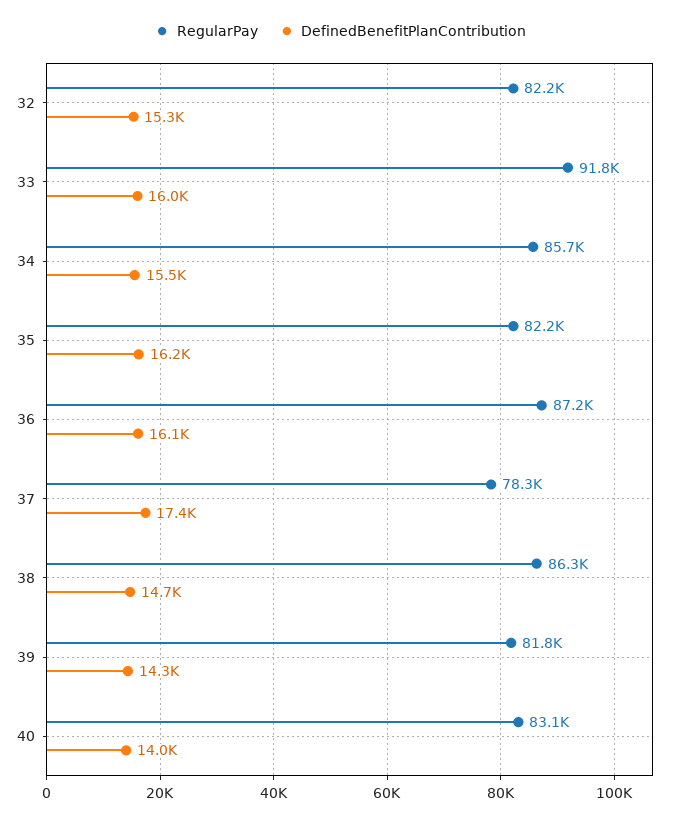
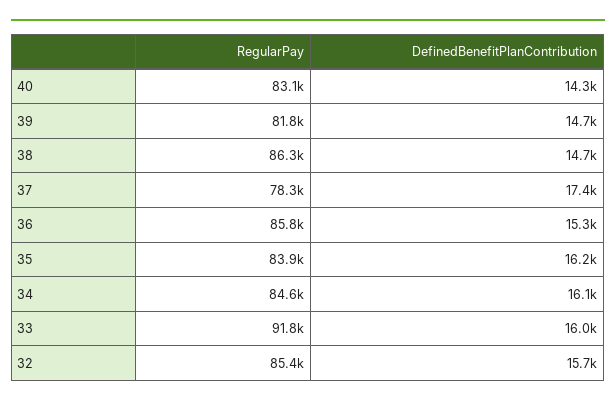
  {
    "RegularPay": {
-     "32": 82200,
+     "32": 85400,
      "33": 91800,
-     "34": 85700,
+     "34": 84600,
-     "35": 82200,
+     "35": 83900,
-     "36": 87200,
+     "36": 85800,
      "37": 78300,
      "38": 86300,
      "39": 81800,
      "40": 83100
    },
    "DefinedBenefitPlanContribution": {
-     "32": 15300,
+     "32": 15700,
      "33": 16000,
-     "34": 15500,
+     "34": 16100,
      "35": 16200,
-     "36": 16100,
+     "36": 15300,
      "37": 17400,
      "38": 14700,
-     "39": 14300,
+     "39": 14700,
-     "40": 14000
+     "40": 14300
    }
  }

